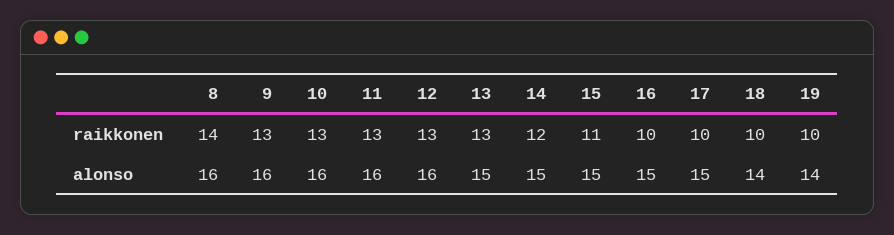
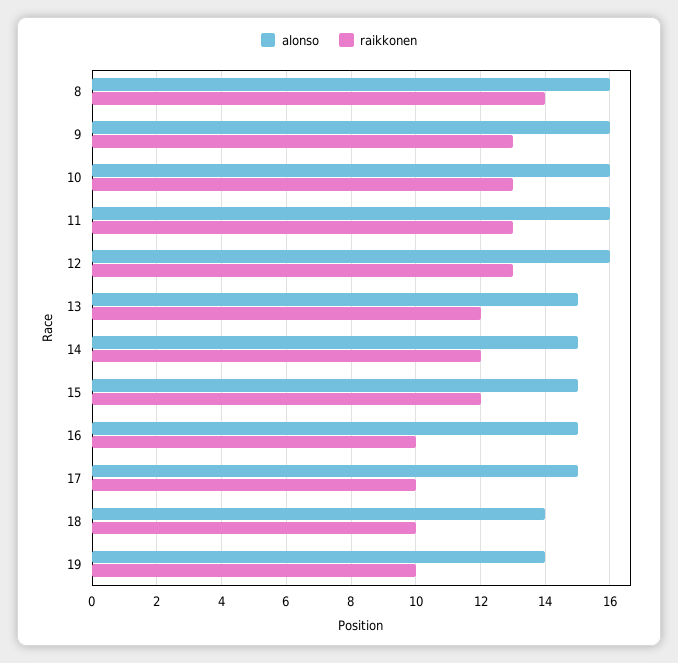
  {
    "raikkonen": {
      "8": 14,
      "9": 13,
      "10": 13,
      "11": 13,
      "12": 13,
-     "13": 13,
+     "13": 12,
      "14": 12,
-     "15": 11,
+     "15": 12,
      "16": 10,
      "17": 10,
      "18": 10,
      "19": 10
    },
    "alonso": {
      "8": 16,
      "9": 16,
      "10": 16,
      "11": 16,
      "12": 16,
      "13": 15,
      "14": 15,
      "15": 15,
      "16": 15,
      "17": 15,
      "18": 14,
      "19": 14
    }
  }

